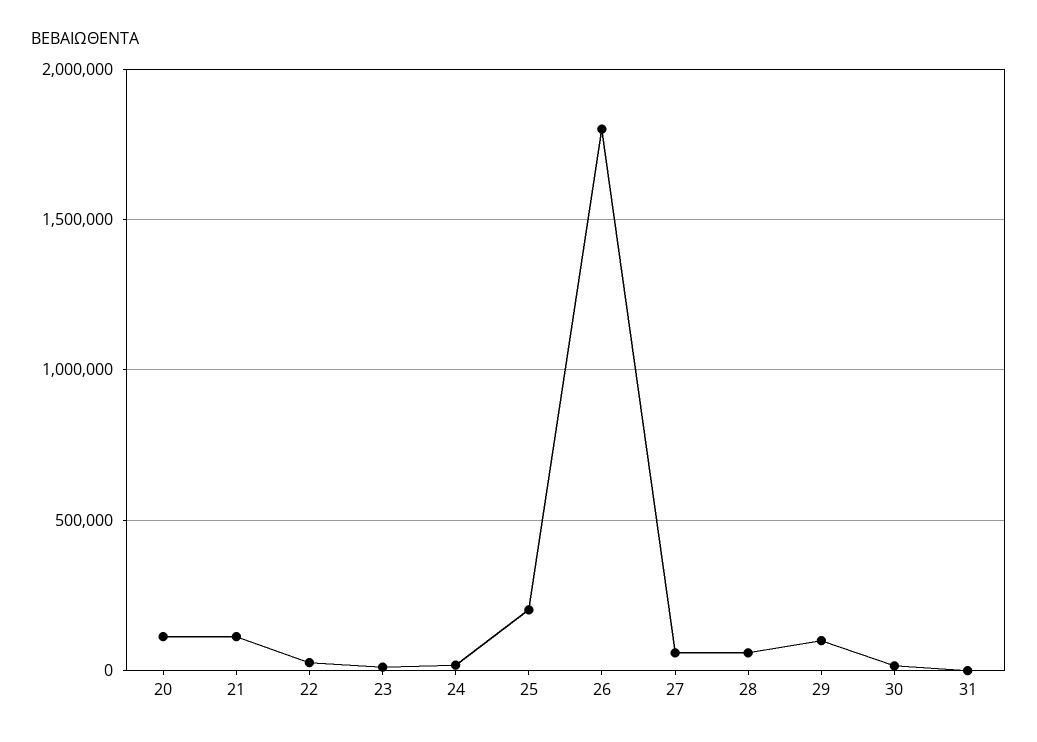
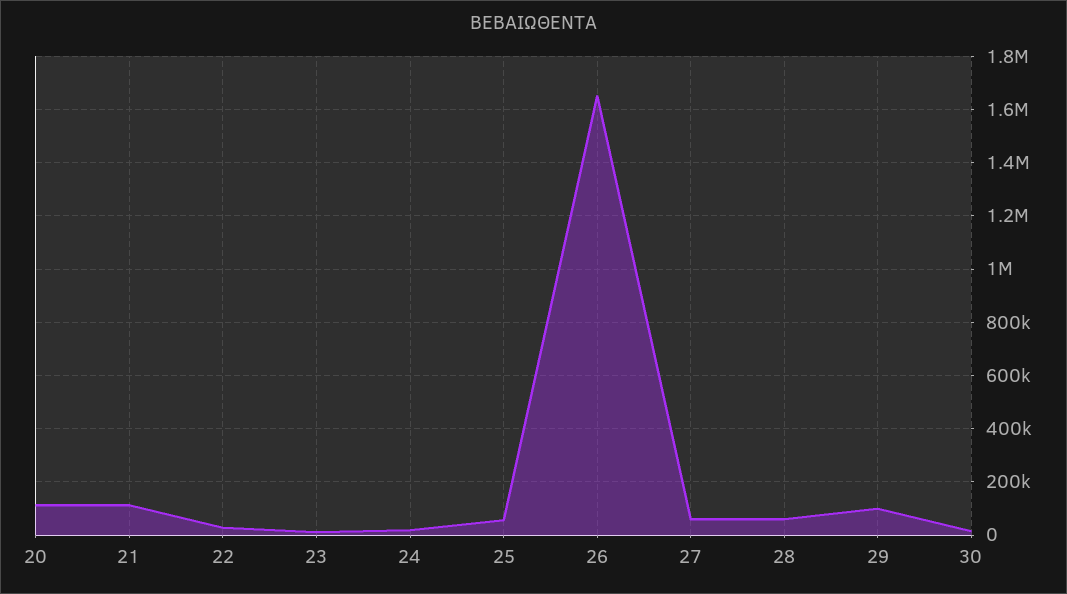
  {
    "20": 125000,
    "21": 125000,
    "22": 25000,
    "23": 0,
    "24": 25000,
-   "25": 200000,
+   "25": 50000,
-   "26": 1800000,
+   "26": 1650000,
    "27": 50000,
    "28": 50000,
    "29": 100000,
-   "30": 25000,
+   "30": 25000
-   "31": 0
  }

